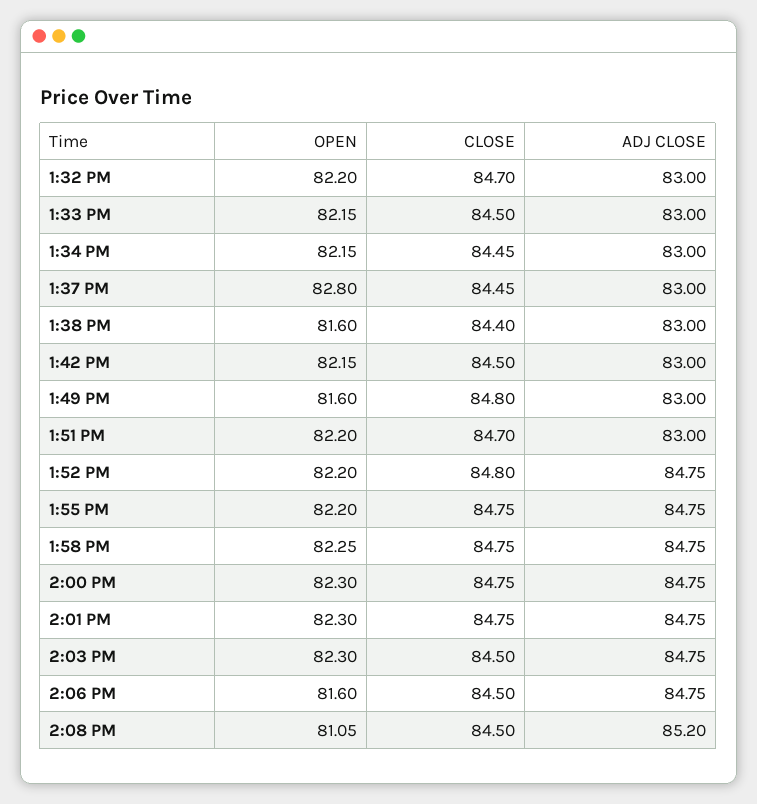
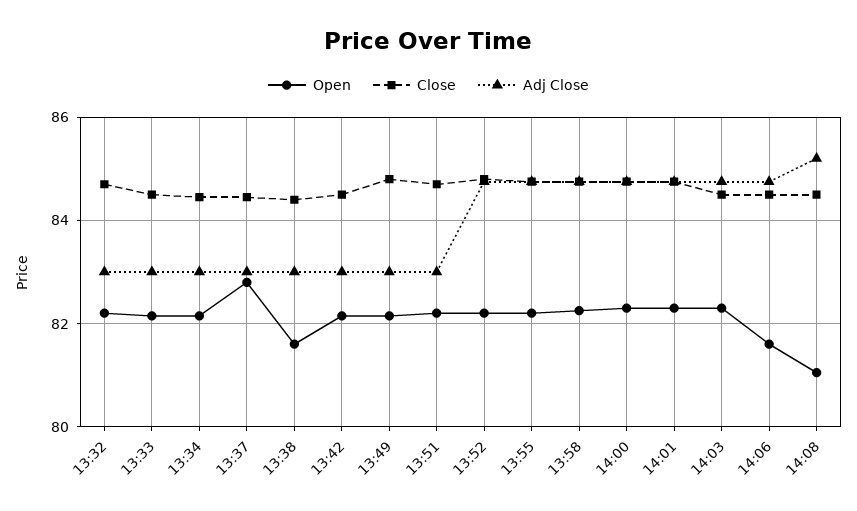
  {
    "OPEN": {
      "1:32 PM": 82.2,
      "1:33 PM": 82.15,
      "1:34 PM": 82.15,
      "1:37 PM": 82.8,
      "1:38 PM": 81.6,
      "1:42 PM": 82.15,
-     "1:49 PM": 81.6,
+     "1:49 PM": 82.2,
      "1:51 PM": 82.2,
      "1:52 PM": 82.2,
      "1:55 PM": 82.2,
      "1:58 PM": 82.25,
      "2:00 PM": 82.3,
      "2:01 PM": 82.3,
      "2:03 PM": 82.3,
      "2:06 PM": 81.6,
      "2:08 PM": 81.05
    },
    "CLOSE": {
      "1:32 PM": 84.7,
      "1:33 PM": 84.5,
      "1:34 PM": 84.45,
      "1:37 PM": 84.45,
      "1:38 PM": 84.4,
      "1:42 PM": 84.5,
      "1:49 PM": 84.8,
      "1:51 PM": 84.7,
      "1:52 PM": 84.8,
      "1:55 PM": 84.75,
      "1:58 PM": 84.75,
      "2:00 PM": 84.75,
      "2:01 PM": 84.75,
      "2:03 PM": 84.5,
      "2:06 PM": 84.5,
      "2:08 PM": 84.5
    },
    "ADJ CLOSE": {
      "1:32 PM": 83,
      "1:33 PM": 83,
      "1:34 PM": 83,
      "1:37 PM": 83,
      "1:38 PM": 83,
      "1:42 PM": 83,
      "1:49 PM": 83,
      "1:51 PM": 83,
      "1:52 PM": 84.75,
      "1:55 PM": 84.75,
      "1:58 PM": 84.75,
      "2:00 PM": 84.75,
      "2:01 PM": 84.75,
      "2:03 PM": 84.75,
      "2:06 PM": 84.75,
      "2:08 PM": 85.2
    }
  }

